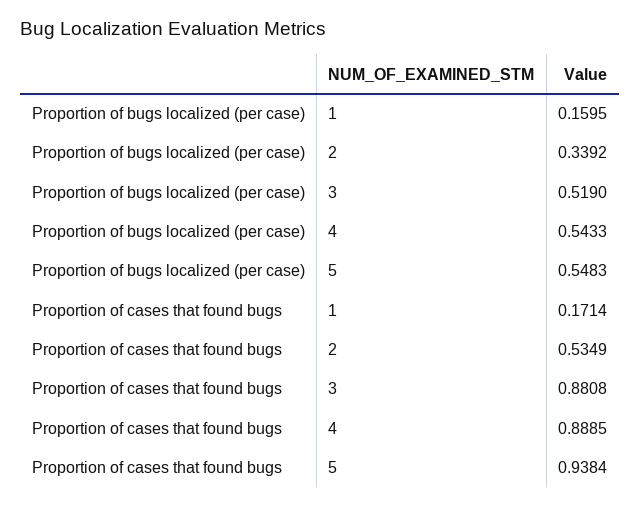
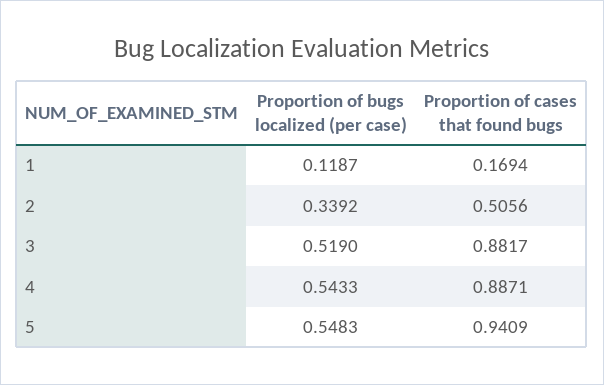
  {
    "Proportion of bugs localized (per case)": {
-     "1": 0.1595,
+     "1": 0.1187,
      "2": 0.3392,
      "3": 0.519,
      "4": 0.5433,
      "5": 0.5483
    },
    "Proportion of cases that found bugs": {
-     "1": 0.1714,
+     "1": 0.1694,
-     "2": 0.5349,
+     "2": 0.5056,
-     "3": 0.8808,
+     "3": 0.8817,
-     "4": 0.8885,
+     "4": 0.8871,
-     "5": 0.9384
+     "5": 0.9409
    }
  }

